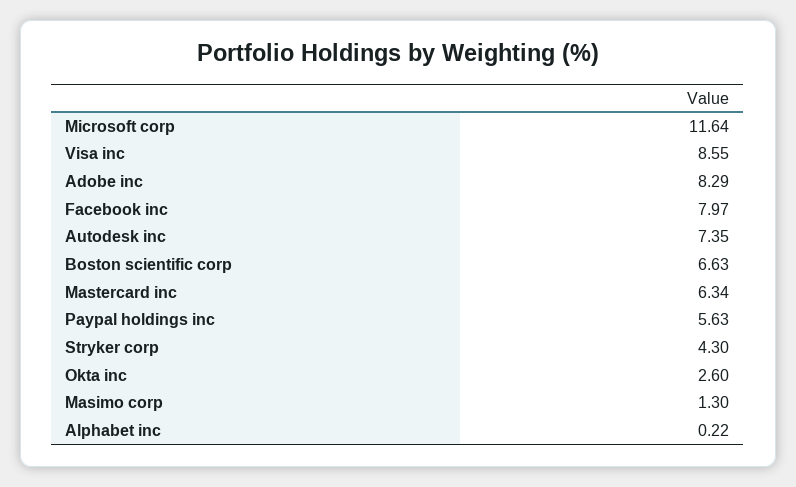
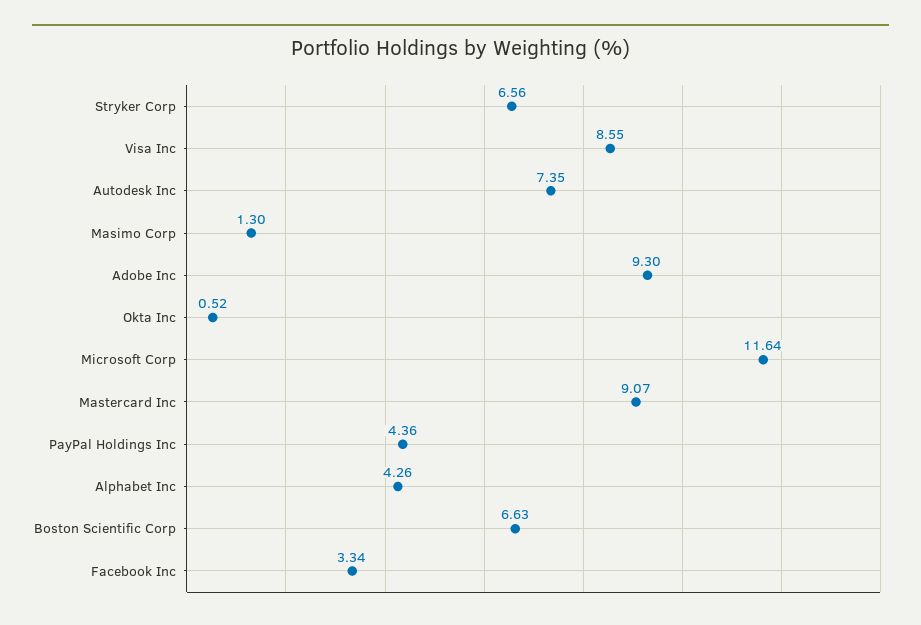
  {
    "Microsoft corp": 11.64,
    "Visa inc": 8.55,
-   "Adobe inc": 8.29,
+   "Adobe inc": 9.3,
-   "Facebook inc": 7.97,
+   "Facebook inc": 3.34,
    "Autodesk inc": 7.35,
    "Boston scientific corp": 6.63,
-   "Mastercard inc": 6.34,
+   "Mastercard inc": 9.07,
-   "Paypal holdings inc": 5.63,
+   "Paypal holdings inc": 4.36,
-   "Stryker corp": 4.3,
+   "Stryker corp": 6.56,
-   "Okta inc": 2.6,
+   "Okta inc": 0.52,
    "Masimo corp": 1.3,
-   "Alphabet inc": 0.22
+   "Alphabet inc": 4.26
  }

